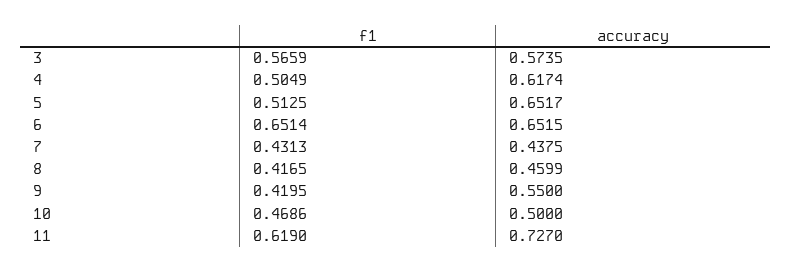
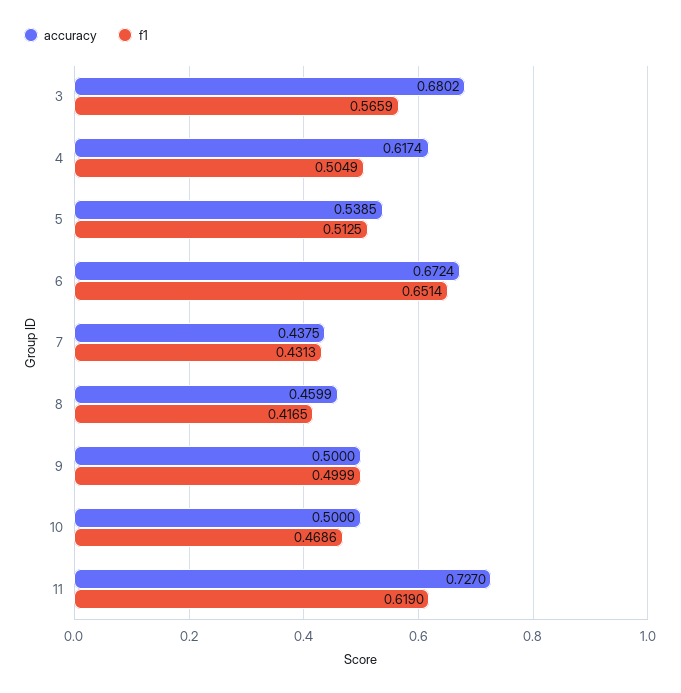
  {
    "f1": {
      "3": 0.5659,
      "4": 0.5049,
      "5": 0.5125,
      "6": 0.6514,
      "7": 0.4313,
      "8": 0.4165,
-     "9": 0.4195,
+     "9": 0.4999,
      "10": 0.4686,
      "11": 0.619
    },
    "accuracy": {
-     "3": 0.5735,
+     "3": 0.6802,
      "4": 0.6174,
-     "5": 0.6517,
+     "5": 0.5385,
-     "6": 0.6515,
+     "6": 0.6724,
      "7": 0.4375,
      "8": 0.4599,
-     "9": 0.55,
+     "9": 0.5,
      "10": 0.5,
      "11": 0.727
    }
  }

